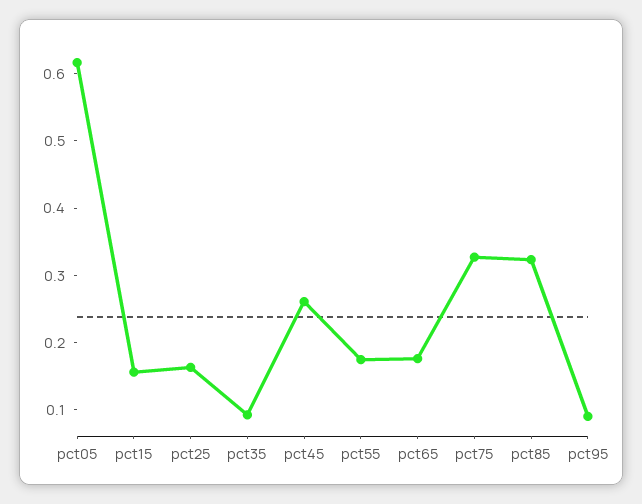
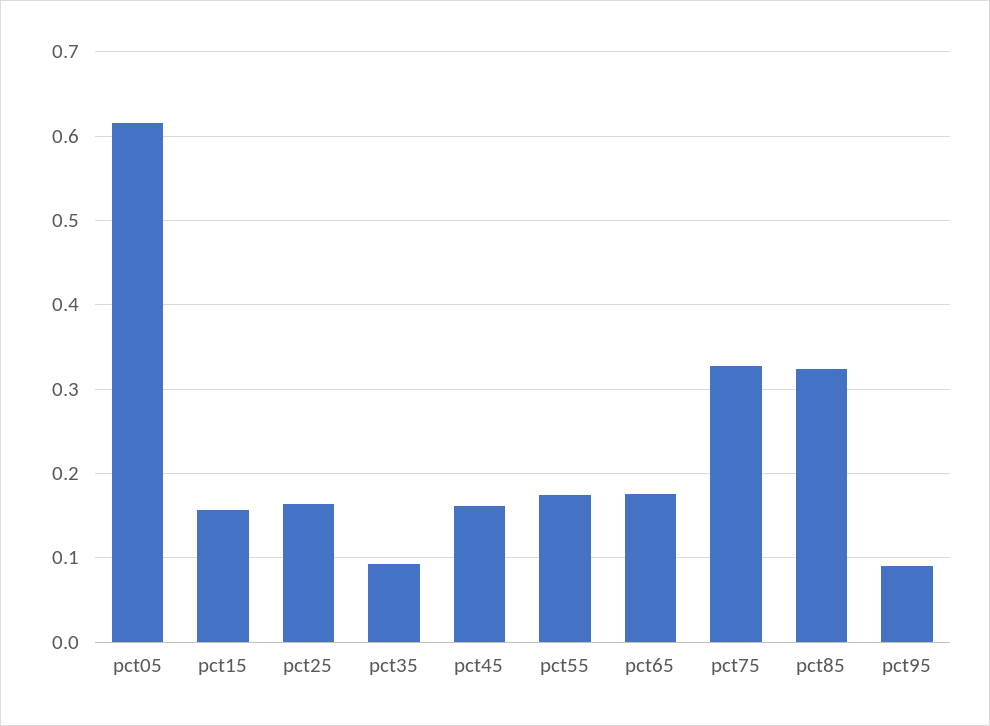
  {
    "pct05": 0.62,
    "pct15": 0.16,
    "pct25": 0.16,
    "pct35": 0.09,
-   "pct45": 0.26,
+   "pct45": 0.16,
    "pct55": 0.17,
    "pct65": 0.18,
    "pct75": 0.33,
    "pct85": 0.32,
    "pct95": 0.09
  }

